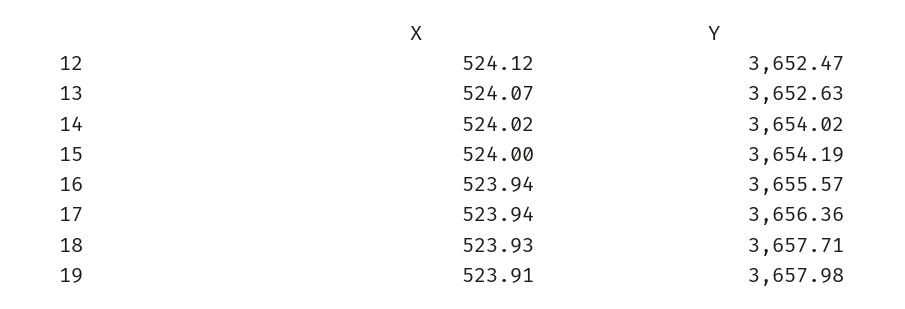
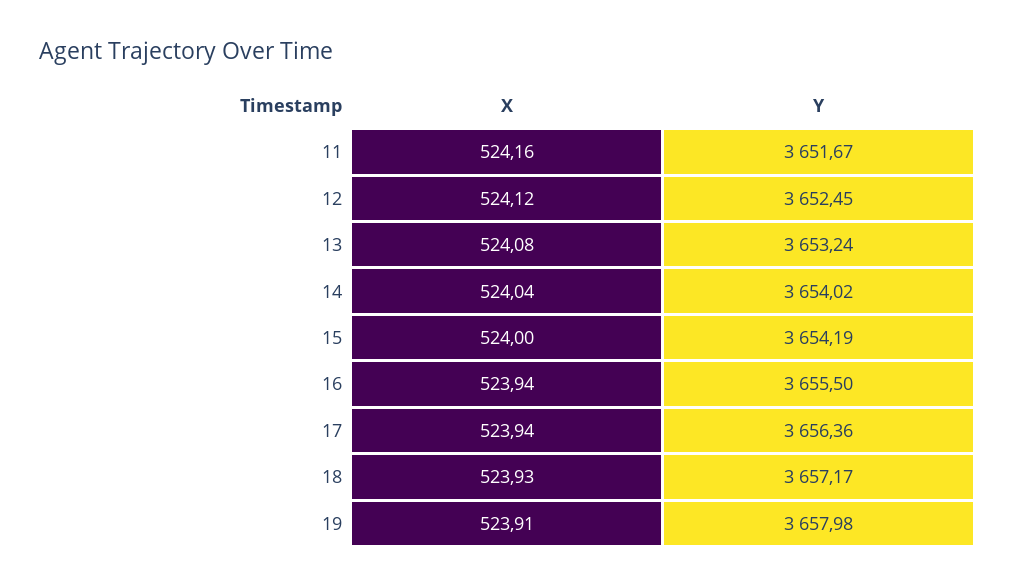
  {
    "X": {
      "12": 524.12,
-     "13": 524.07,
+     "13": 524.08,
-     "14": 524.02,
+     "14": 524.04,
      "15": 524,
      "16": 523.94,
      "17": 523.94,
      "18": 523.93,
-     "19": 523.91
+     "19": 523.91,
+     "11": 524.16
    },
    "Y": {
-     "12": 3652.47,
+     "12": 3652.45,
-     "13": 3652.63,
+     "13": 3653.24,
      "14": 3654.02,
      "15": 3654.19,
-     "16": 3655.57,
+     "16": 3655.5,
      "17": 3656.36,
-     "18": 3657.71,
+     "18": 3657.17,
-     "19": 3657.98
+     "19": 3657.98,
+     "11": 3651.67
    }
  }

